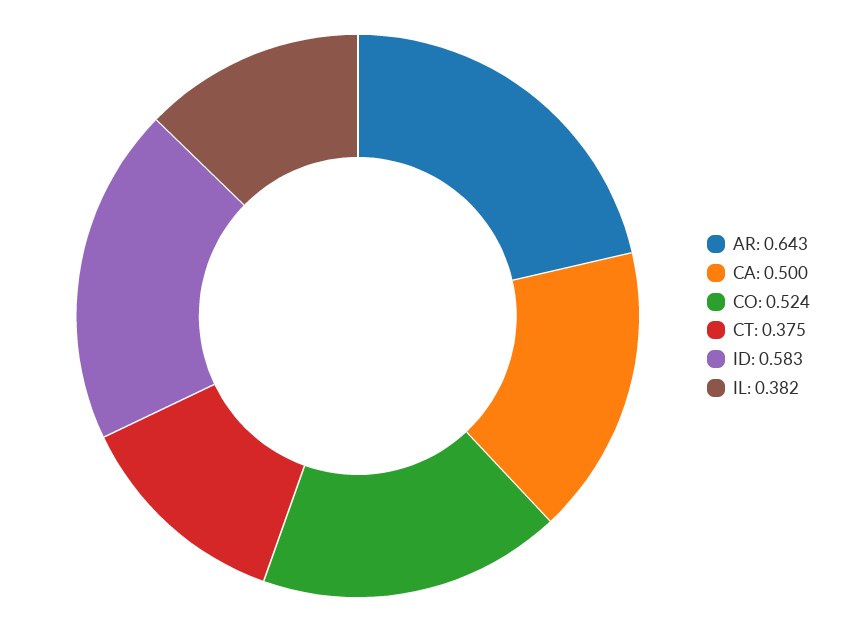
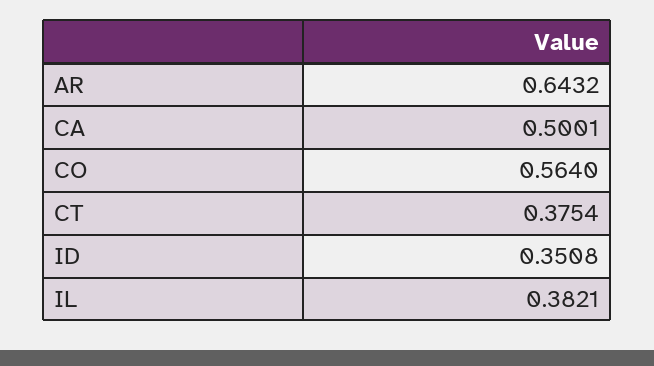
  {
    "AR": 0.6432,
    "CA": 0.5001,
-   "CO": 0.524,
+   "CO": 0.564,
    "CT": 0.3754,
-   "ID": 0.583,
+   "ID": 0.3508,
    "IL": 0.3821
  }

